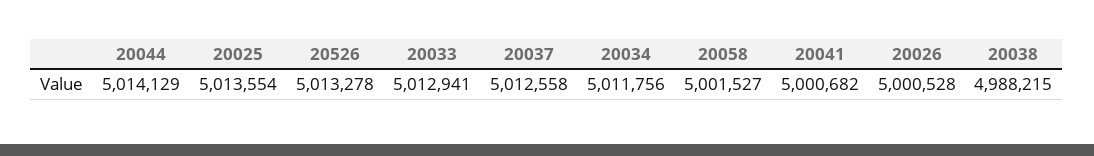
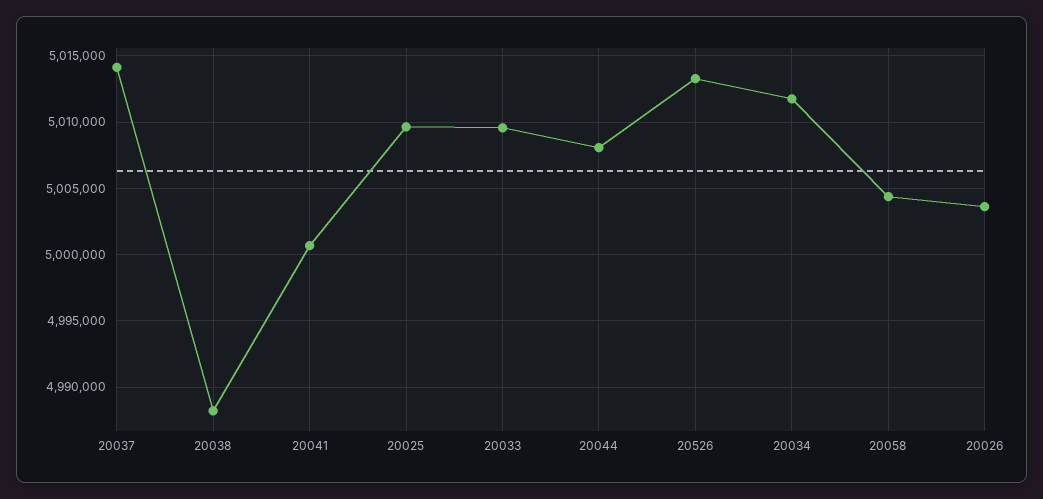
  {
-   "20044": 5014129,
+   "20044": 5008000,
-   "20025": 5013554,
+   "20025": 5009500,
    "20526": 5013278,
-   "20033": 5012941,
+   "20033": 5009500,
-   "20037": 5012558,
+   "20037": 5014000,
    "20034": 5011756,
-   "20058": 5001527,
+   "20058": 5004500,
    "20041": 5000682,
-   "20026": 5000528,
+   "20026": 5003500,
    "20038": 4988215
  }

